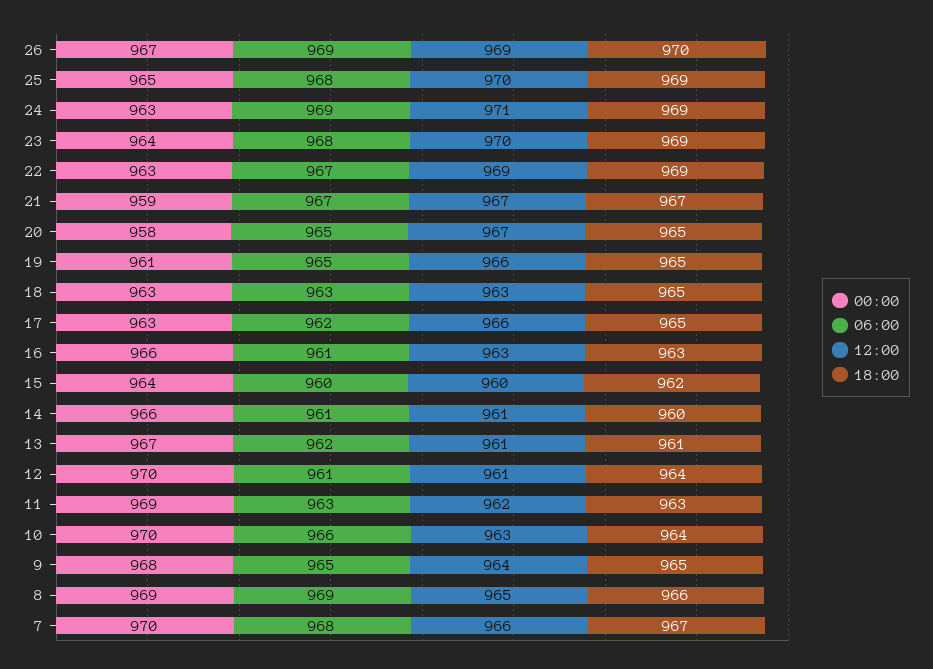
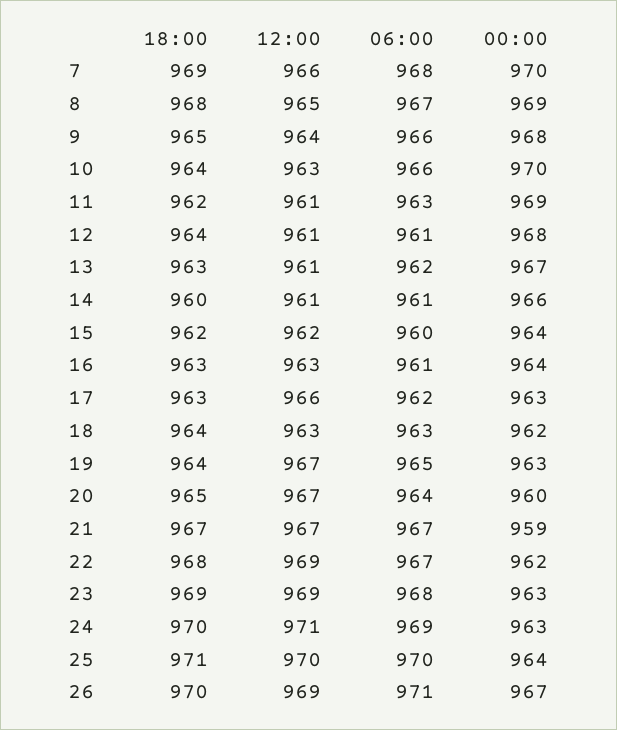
  {
    "00:00": {
      "26": 967,
-     "25": 965,
+     "25": 964,
      "24": 963,
-     "23": 964,
+     "23": 963,
-     "22": 963,
+     "22": 962,
      "21": 959,
-     "20": 958,
+     "20": 960,
-     "19": 961,
+     "19": 963,
-     "18": 963,
+     "18": 962,
      "17": 963,
-     "16": 966,
+     "16": 964,
      "15": 964,
      "14": 966,
      "13": 967,
-     "12": 970,
+     "12": 968,
      "11": 969,
      "10": 970,
      "9": 968,
      "8": 969,
      "7": 970
    },
    "06:00": {
-     "26": 969,
+     "26": 971,
-     "25": 968,
+     "25": 970,
      "24": 969,
      "23": 968,
      "22": 967,
      "21": 967,
-     "20": 965,
+     "20": 964,
      "19": 965,
      "18": 963,
      "17": 962,
      "16": 961,
      "15": 960,
      "14": 961,
      "13": 962,
      "12": 961,
      "11": 963,
      "10": 966,
-     "9": 965,
+     "9": 966,
-     "8": 969,
+     "8": 967,
      "7": 968
    },
    "12:00": {
      "26": 969,
      "25": 970,
      "24": 971,
-     "23": 970,
+     "23": 969,
      "22": 969,
      "21": 967,
      "20": 967,
-     "19": 966,
+     "19": 967,
      "18": 963,
      "17": 966,
      "16": 963,
-     "15": 960,
+     "15": 962,
      "14": 961,
      "13": 961,
      "12": 961,
-     "11": 962,
+     "11": 961,
      "10": 963,
      "9": 964,
      "8": 965,
      "7": 966
    },
    "18:00": {
      "26": 970,
-     "25": 969,
+     "25": 971,
-     "24": 969,
+     "24": 970,
      "23": 969,
-     "22": 969,
+     "22": 968,
      "21": 967,
      "20": 965,
-     "19": 965,
+     "19": 964,
-     "18": 965,
+     "18": 964,
-     "17": 965,
+     "17": 963,
      "16": 963,
      "15": 962,
      "14": 960,
-     "13": 961,
+     "13": 963,
      "12": 964,
-     "11": 963,
+     "11": 962,
      "10": 964,
      "9": 965,
-     "8": 966,
+     "8": 968,
-     "7": 967
+     "7": 969
    }
  }

